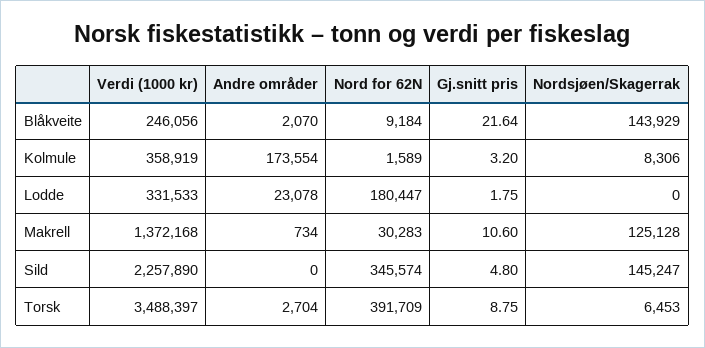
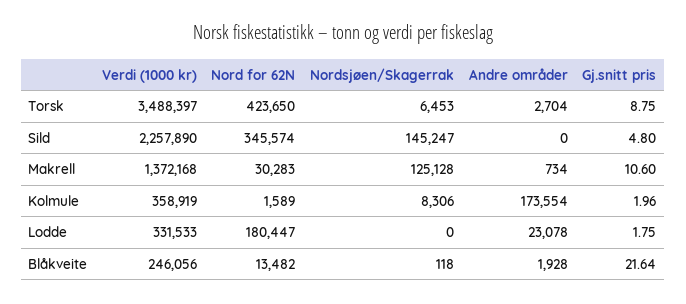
  {
    "Verdi (1000 kr)": {
      "Blåkveite": 246056,
      "Kolmule": 358919,
      "Lodde": 331533,
      "Makrell": 1372168,
      "Sild": 2257890,
      "Torsk": 3488397
    },
    "Andre områder": {
-     "Blåkveite": 2070,
+     "Blåkveite": 1928,
      "Kolmule": 173554,
      "Lodde": 23078,
      "Makrell": 734,
      "Sild": 0,
      "Torsk": 2704
    },
    "Nord for 62N": {
-     "Blåkveite": 9184,
+     "Blåkveite": 13482,
      "Kolmule": 1589,
      "Lodde": 180447,
      "Makrell": 30283,
      "Sild": 345574,
-     "Torsk": 391709
+     "Torsk": 423650
    },
    "Gj.snitt pris": {
      "Blåkveite": 21.64,
-     "Kolmule": 3.2,
+     "Kolmule": 1.96,
      "Lodde": 1.75,
      "Makrell": 10.6,
      "Sild": 4.8,
      "Torsk": 8.75
    },
    "Nordsjøen/Skagerrak": {
-     "Blåkveite": 143929,
+     "Blåkveite": 118,
      "Kolmule": 8306,
      "Lodde": 0,
      "Makrell": 125128,
      "Sild": 145247,
      "Torsk": 6453
    }
  }

